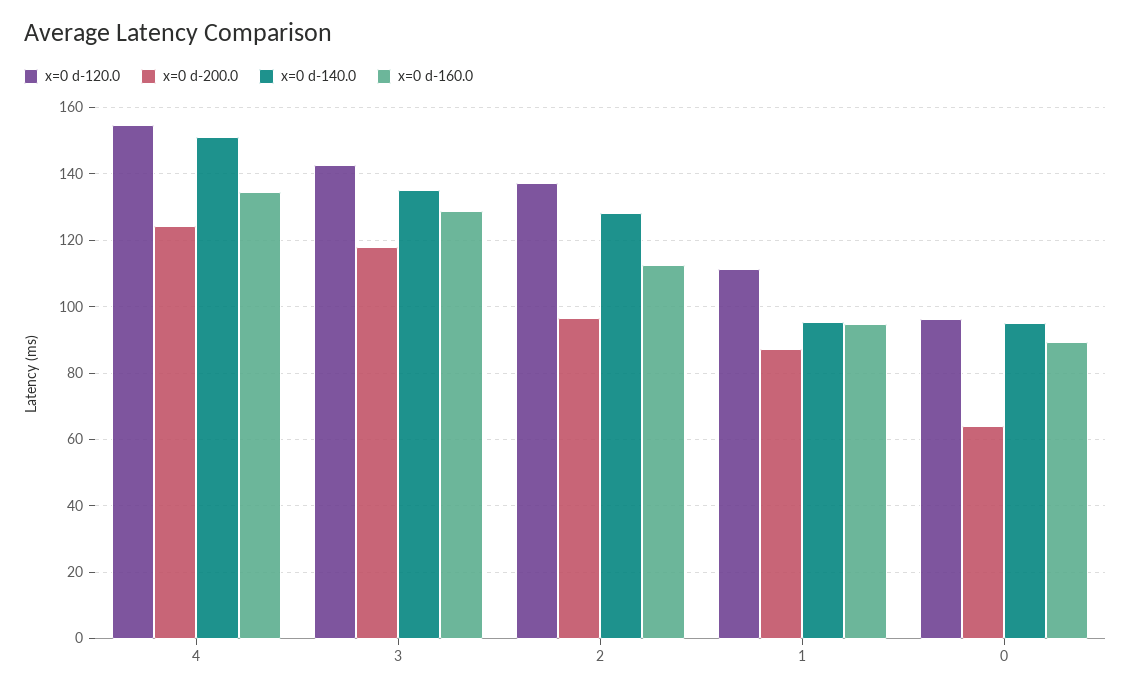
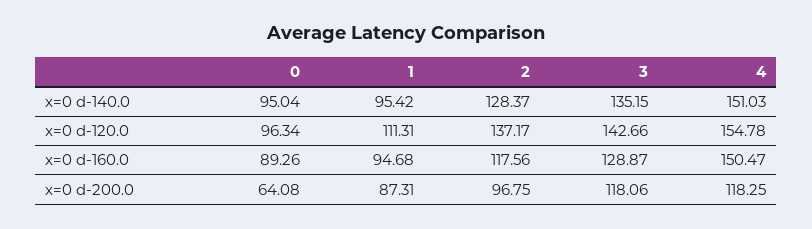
  {
    "x=0 d-120.0": {
      "4": 154.78,
      "3": 142.66,
      "2": 137.17,
      "1": 111.31,
      "0": 96.34
    },
    "x=0 d-200.0": {
-     "4": 124,
+     "4": 118.25,
      "3": 118.06,
      "2": 96.75,
      "1": 87.31,
      "0": 64.08
    },
    "x=0 d-140.0": {
      "4": 151.03,
      "3": 135.15,
      "2": 128.37,
      "1": 95.42,
      "0": 95.04
    },
    "x=0 d-160.0": {
-     "4": 134,
+     "4": 150.47,
      "3": 128.87,
-     "2": 112,
+     "2": 117.56,
      "1": 94.68,
      "0": 89.26
    }
  }

